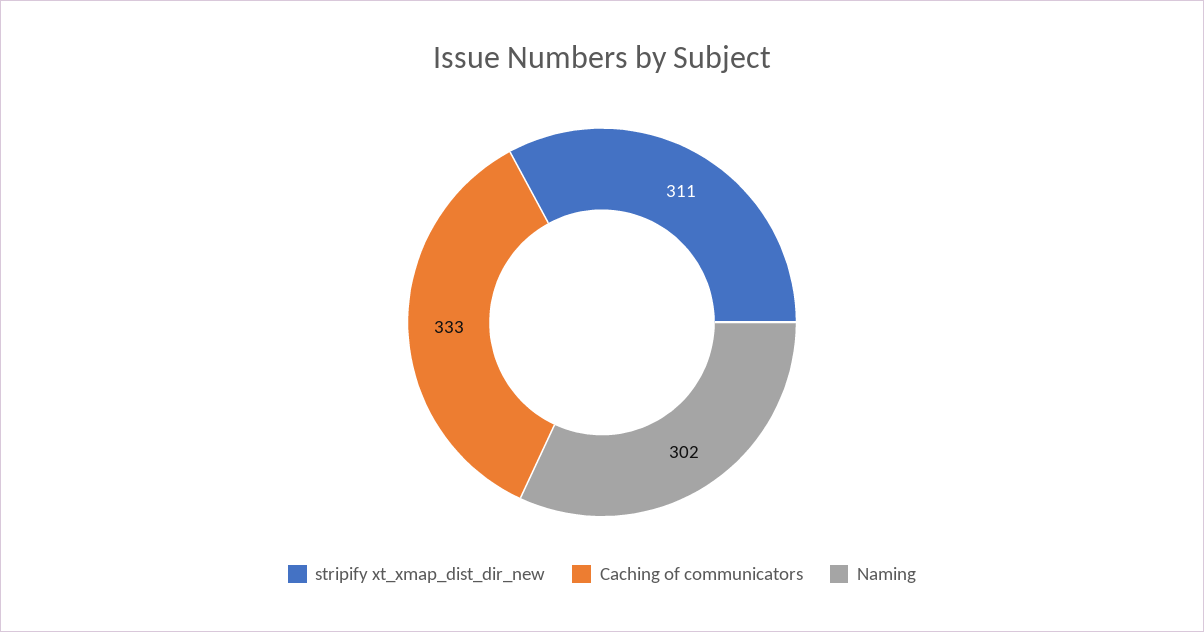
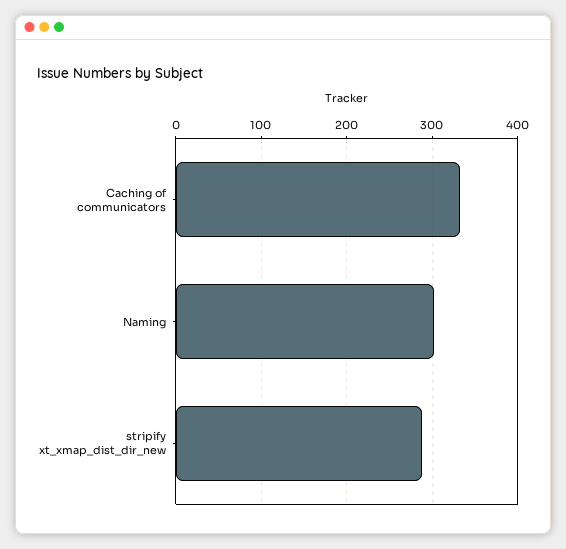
  {
-   "stripify xt_xmap_dist_dir_new": 311,
+   "stripify xt_xmap_dist_dir_new": 290,
    "Caching of communicators": 333,
    "Naming": 302
  }

